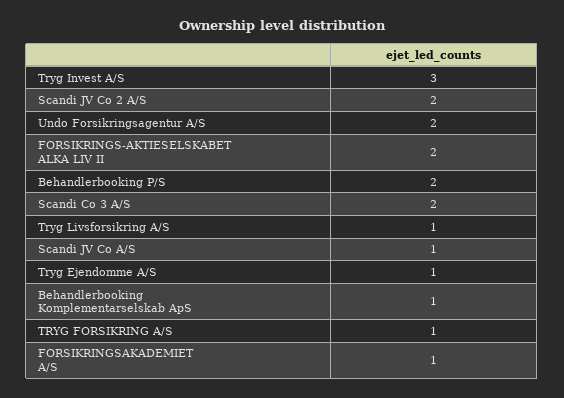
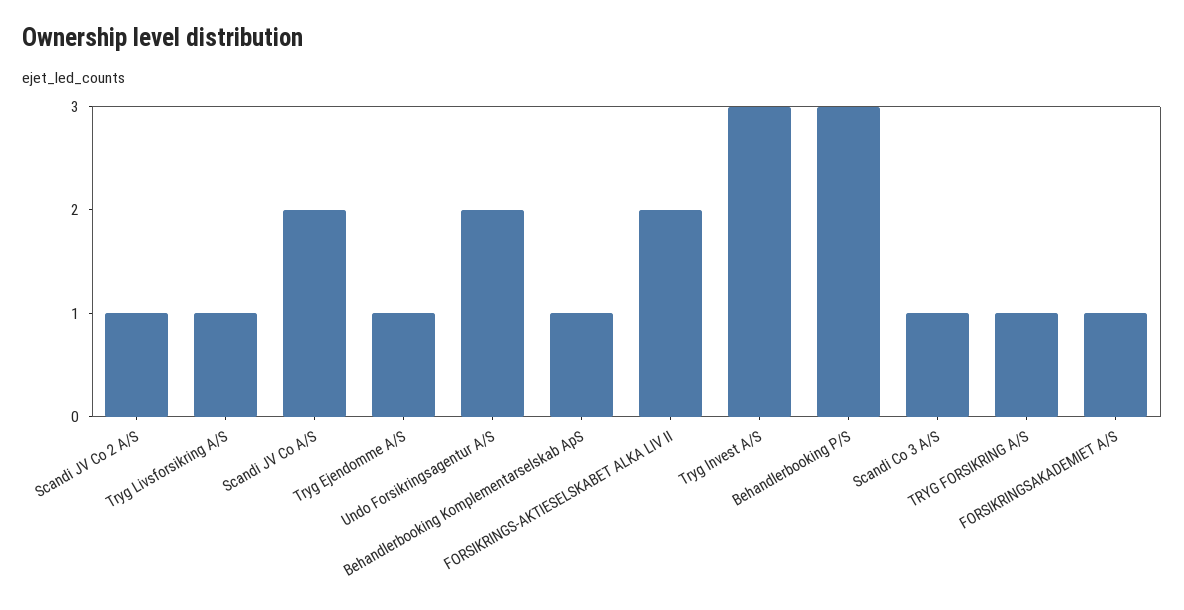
  {
    "Tryg Invest A/S": 3,
-   "Scandi JV Co 2 A/S": 2,
+   "Scandi JV Co 2 A/S": 1,
    "Undo Forsikringsagentur A/S": 2,
    "FORSIKRINGS-AKTIESELSKABET ALKA LIV II": 2,
-   "Behandlerbooking P/S": 2,
+   "Behandlerbooking P/S": 3,
-   "Scandi Co 3 A/S": 2,
+   "Scandi Co 3 A/S": 1,
    "Tryg Livsforsikring A/S": 1,
-   "Scandi JV Co A/S": 1,
+   "Scandi JV Co A/S": 2,
    "Tryg Ejendomme A/S": 1,
    "Behandlerbooking Komplementarselskab ApS": 1,
    "TRYG FORSIKRING A/S": 1,
    "FORSIKRINGSAKADEMIET A/S": 1
  }

